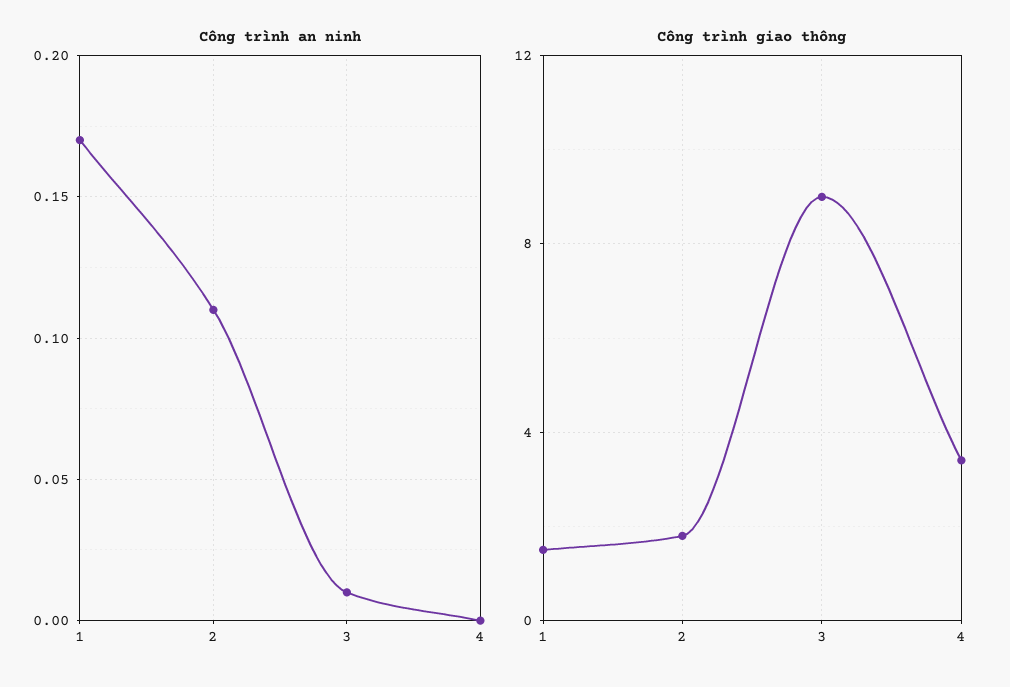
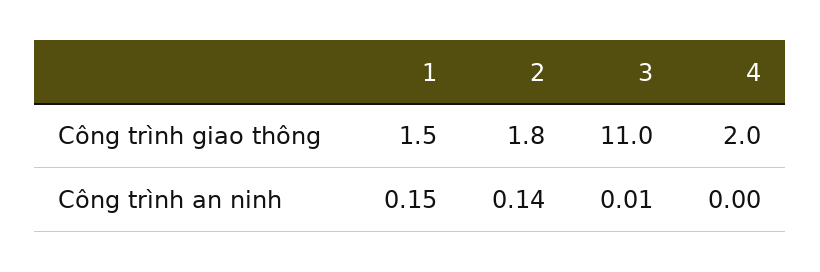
  {
    "Công trình an ninh": {
-     "1": 0.17,
+     "1": 0.15,
-     "2": 0.11,
+     "2": 0.14,
      "3": 0.01,
      "4": 0
    },
    "Công trình giao thông": {
      "1": 1.5,
      "2": 1.8,
-     "3": 9,
+     "3": 11,
-     "4": 3.5
+     "4": 2
    }
  }

